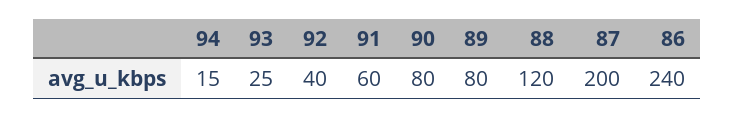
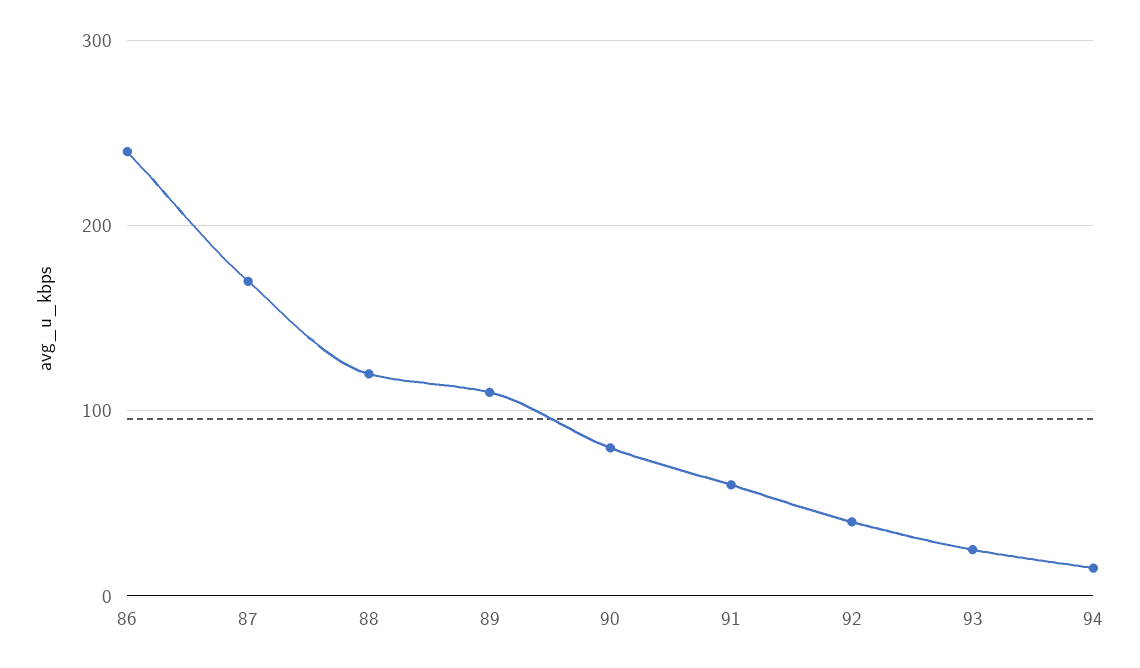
  {
    "94": 15,
    "93": 25,
    "92": 40,
    "91": 60,
    "90": 80,
-   "89": 80,
+   "89": 110,
    "88": 120,
-   "87": 200,
+   "87": 170,
    "86": 240
  }

